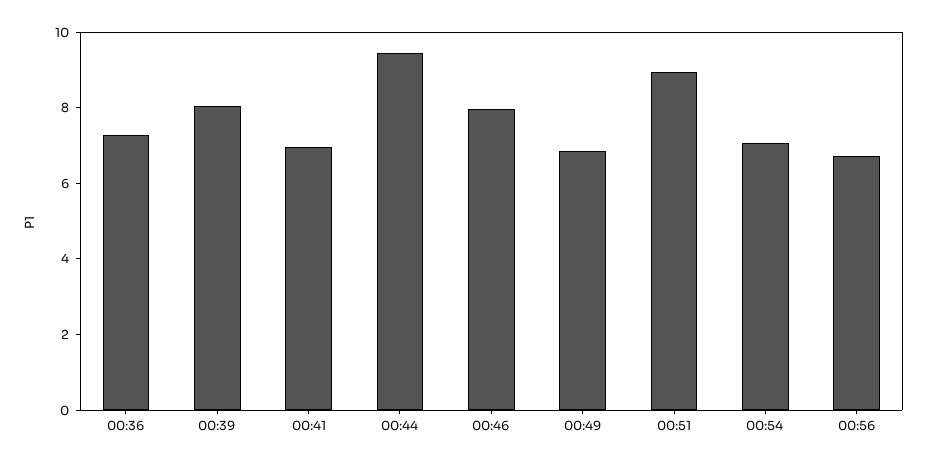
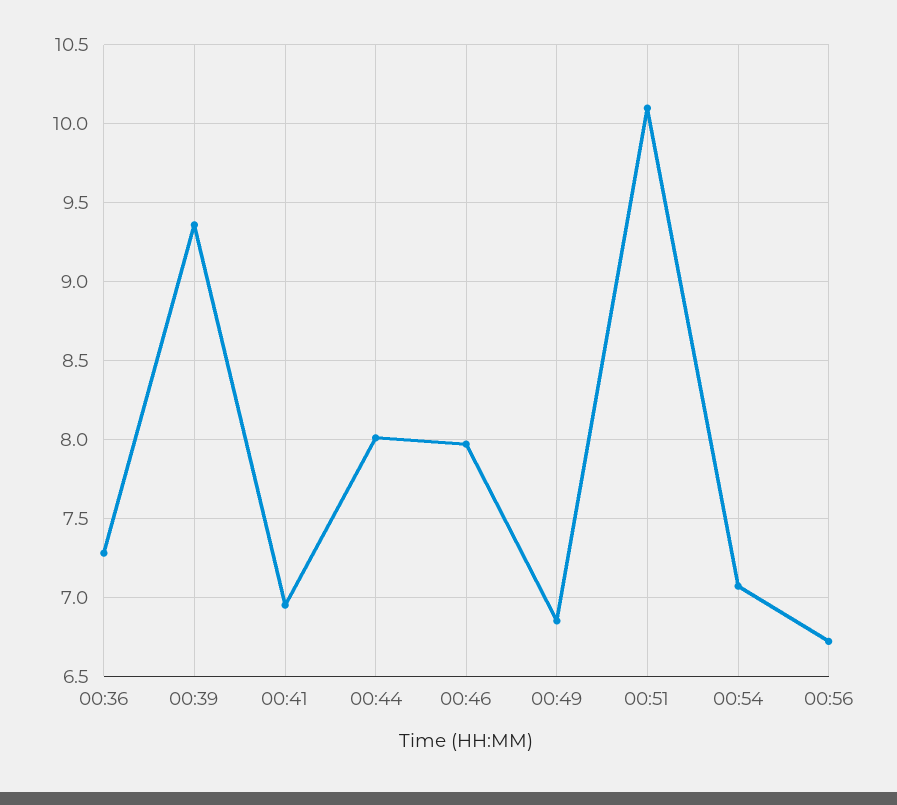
  {
    "00:36": 7.3,
-   "00:39": 8,
+   "00:39": 9.35,
    "00:41": 6.95,
-   "00:44": 9.5,
+   "00:44": 8,
    "00:46": 7.95,
    "00:49": 6.85,
-   "00:51": 9,
+   "00:51": 10.1,
    "00:54": 7.05,
    "00:56": 6.7
  }

